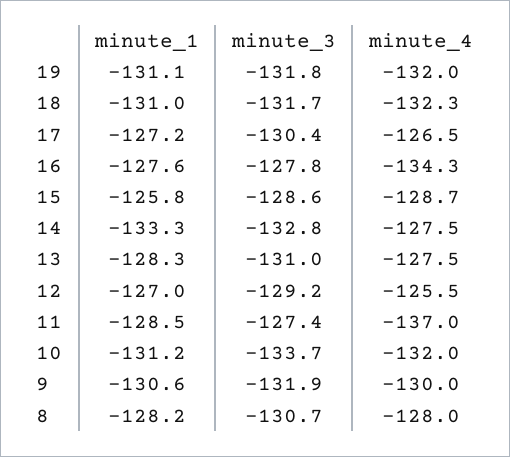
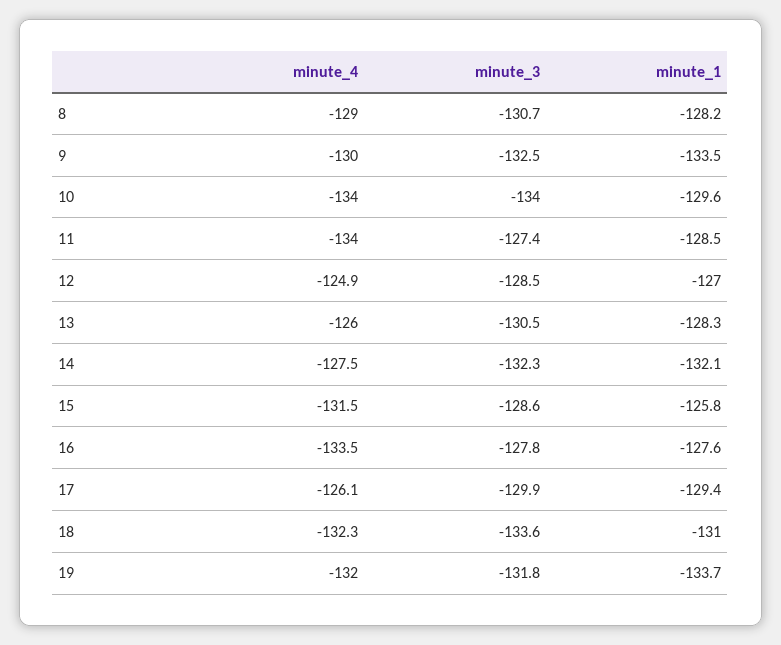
  {
    "minute_1": {
-     "19": -131.1,
+     "19": -133.7,
      "18": -131,
-     "17": -127.2,
+     "17": -129.4,
      "16": -127.6,
      "15": -125.8,
-     "14": -133.3,
+     "14": -132.1,
      "13": -128.3,
      "12": -127,
      "11": -128.5,
-     "10": -131.2,
+     "10": -129.6,
-     "9": -130.6,
+     "9": -133.5,
      "8": -128.2
    },
    "minute_3": {
      "19": -131.8,
-     "18": -131.7,
+     "18": -133.6,
-     "17": -130.4,
+     "17": -129.9,
      "16": -127.8,
      "15": -128.6,
-     "14": -132.8,
+     "14": -132.3,
-     "13": -131,
+     "13": -130.5,
-     "12": -129.2,
+     "12": -128.5,
      "11": -127.4,
-     "10": -133.7,
+     "10": -134,
-     "9": -131.9,
+     "9": -132.5,
      "8": -130.7
    },
    "minute_4": {
      "19": -132,
      "18": -132.3,
-     "17": -126.5,
+     "17": -126.1,
-     "16": -134.3,
+     "16": -133.5,
-     "15": -128.7,
+     "15": -131.5,
      "14": -127.5,
-     "13": -127.5,
+     "13": -126,
-     "12": -125.5,
+     "12": -124.9,
-     "11": -137,
+     "11": -134,
-     "10": -132,
+     "10": -134,
      "9": -130,
-     "8": -128
+     "8": -129
    }
  }

